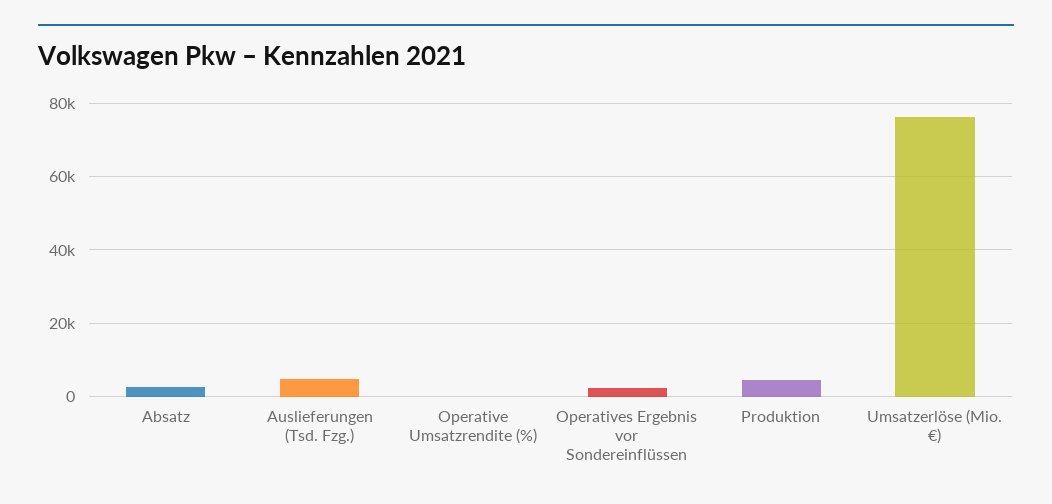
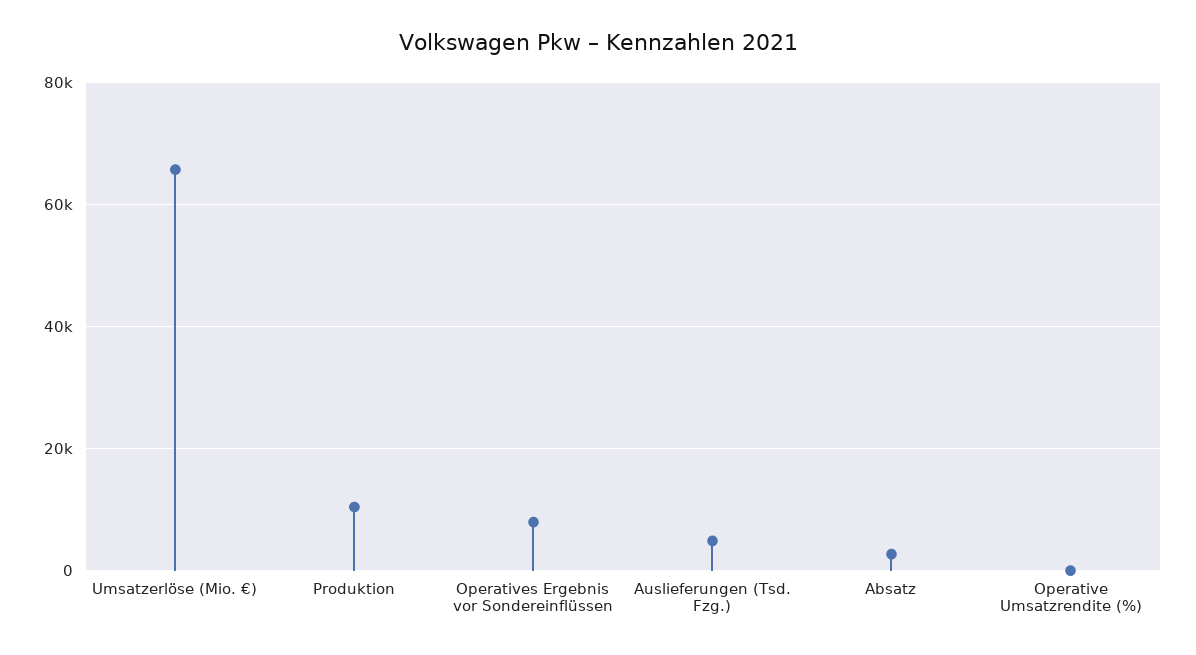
  {
    "Absatz": 2000,
    "Auslieferungen (Tsd. Fzg.)": 4000,
    "Operative Umsatzrendite (%)": 0,
-   "Operatives Ergebnis vor Sondereinflüssen": 2000,
+   "Operatives Ergebnis vor Sondereinflüssen": 8000,
-   "Produktion": 4000,
+   "Produktion": 10000,
-   "Umsatzerlöse (Mio. €)": 76000
+   "Umsatzerlöse (Mio. €)": 66000
  }

